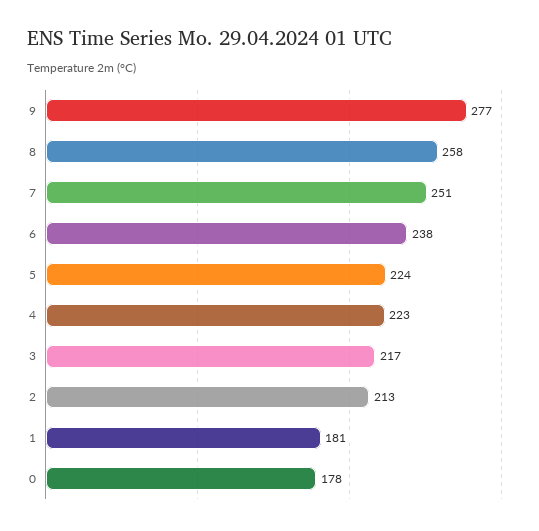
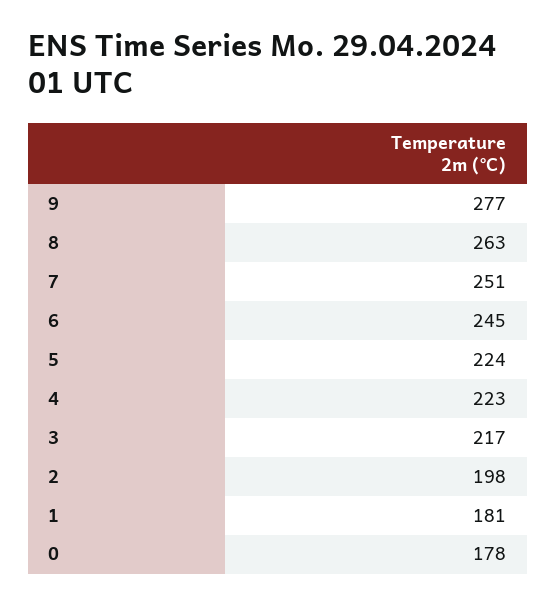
  {
    "9": 277,
-   "8": 258,
+   "8": 263,
    "7": 251,
-   "6": 238,
+   "6": 245,
    "5": 224,
    "4": 223,
    "3": 217,
-   "2": 213,
+   "2": 198,
    "1": 181,
    "0": 178
  }

